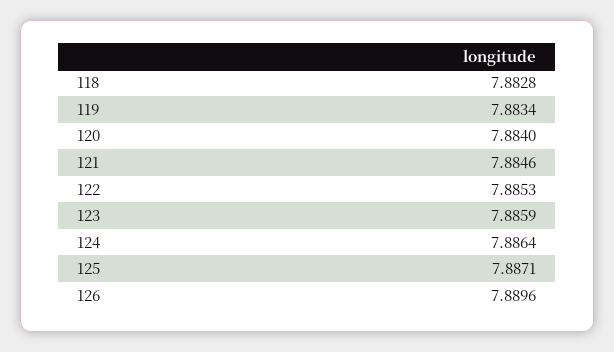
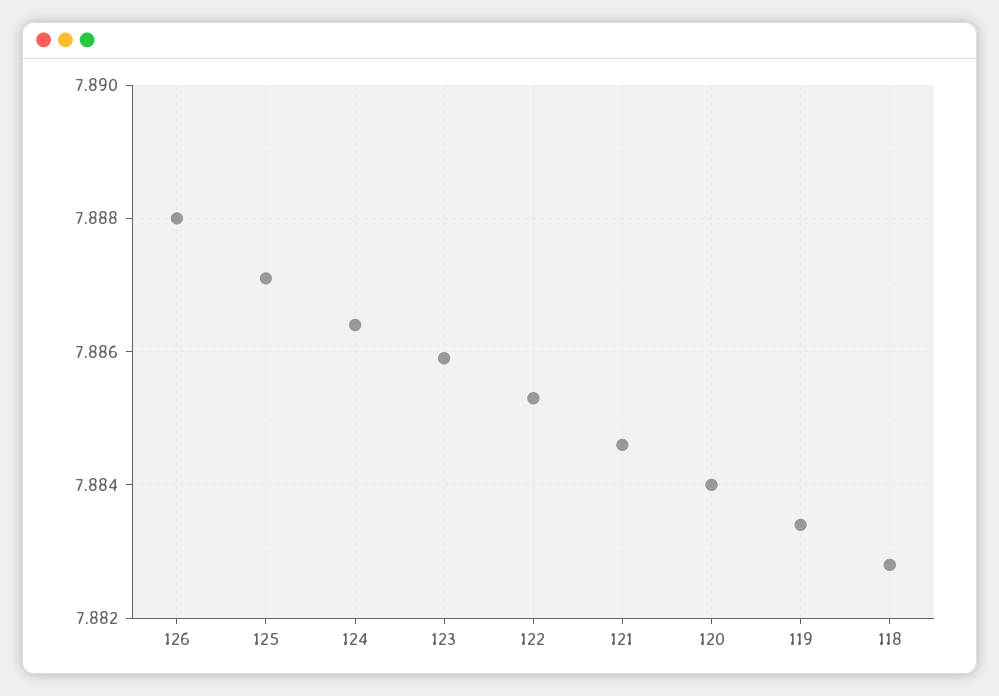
  {
    "118": 7.8828,
    "119": 7.8834,
    "120": 7.884,
    "121": 7.8846,
    "122": 7.8853,
    "123": 7.8859,
    "124": 7.8864,
    "125": 7.8871,
-   "126": 7.8896
+   "126": 7.888
  }

